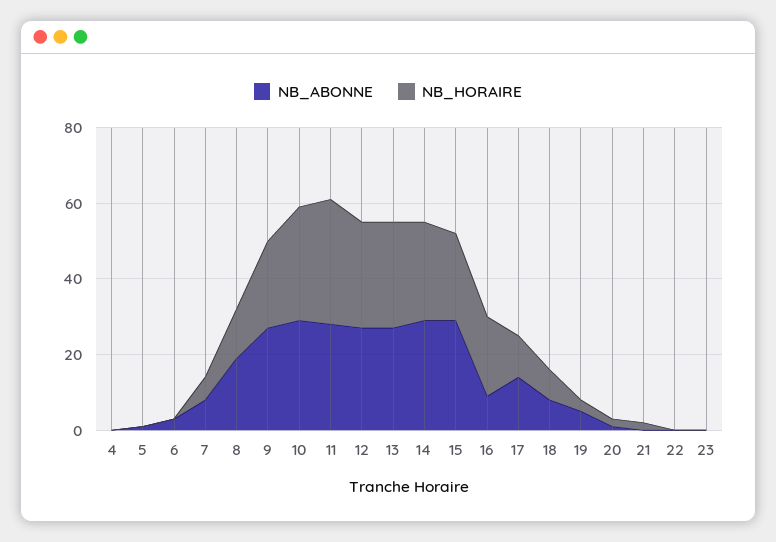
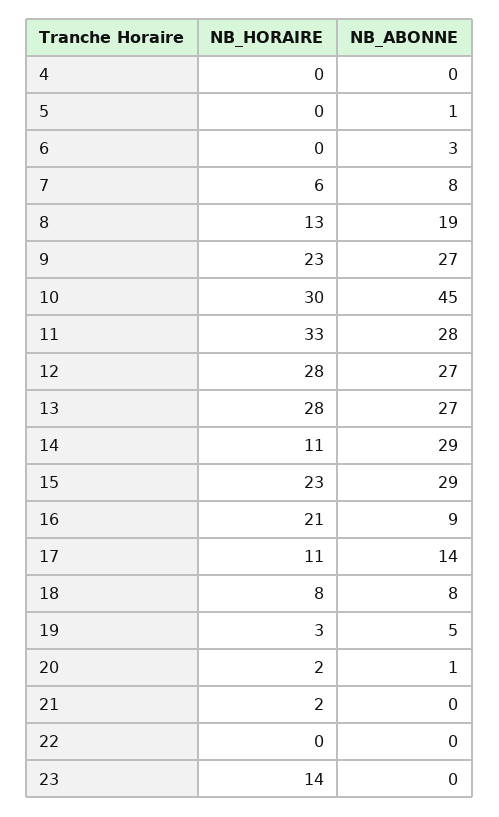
  {
    "NB_ABONNE": {
      "4": 0,
      "5": 1,
      "6": 3,
      "7": 8,
      "8": 19,
      "9": 27,
-     "10": 30,
+     "10": 45,
      "11": 28,
      "12": 27,
      "13": 27,
      "14": 29,
      "15": 29,
      "16": 9,
      "17": 14,
      "18": 8,
      "19": 5,
      "20": 1,
      "21": 0,
      "22": 0,
      "23": 0
    },
    "NB_HORAIRE": {
      "4": 0,
      "5": 0,
      "6": 0,
      "7": 6,
      "8": 13,
      "9": 23,
      "10": 30,
      "11": 33,
      "12": 28,
      "13": 28,
-     "14": 25,
+     "14": 11,
      "15": 23,
      "16": 21,
      "17": 11,
      "18": 8,
      "19": 3,
      "20": 2,
      "21": 2,
      "22": 0,
-     "23": 0
+     "23": 14
    }
  }

